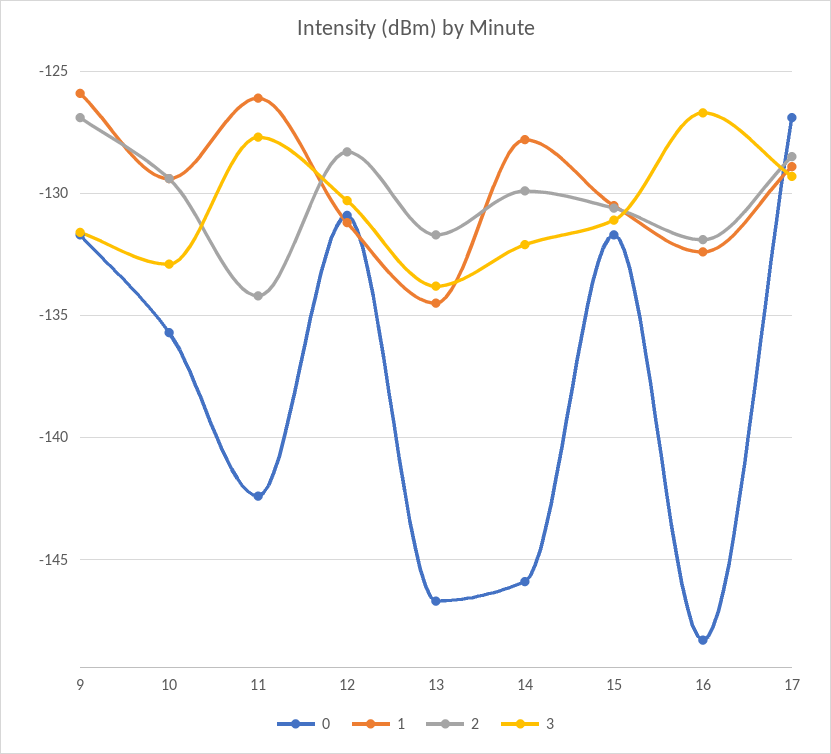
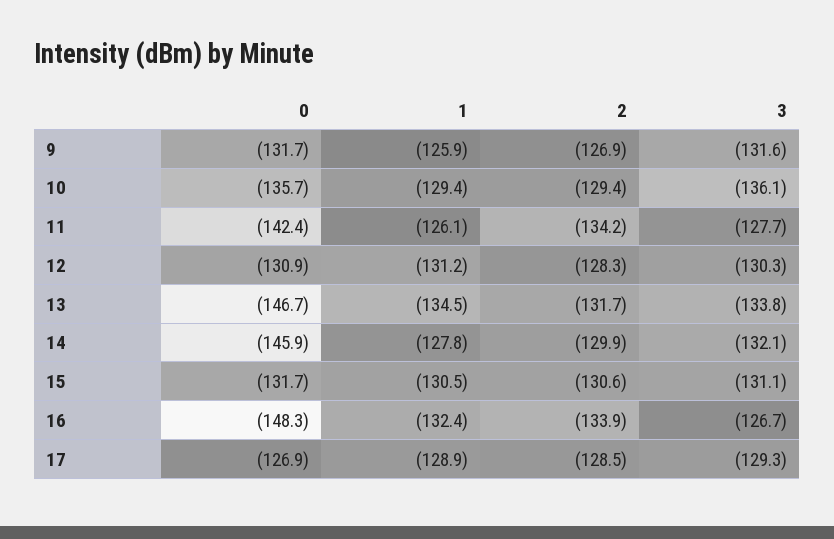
  {
    "0": {
      "9": -131.7,
      "10": -135.7,
      "11": -142.4,
      "12": -130.9,
      "13": -146.7,
      "14": -145.9,
      "15": -131.7,
      "16": -148.3,
      "17": -126.9
    },
    "1": {
      "9": -125.9,
      "10": -129.4,
      "11": -126.1,
      "12": -131.2,
      "13": -134.5,
      "14": -127.8,
      "15": -130.5,
      "16": -132.4,
      "17": -128.9
    },
    "2": {
      "9": -126.9,
      "10": -129.4,
      "11": -134.2,
      "12": -128.3,
      "13": -131.7,
      "14": -129.9,
      "15": -130.6,
-     "16": -132,
+     "16": -133.9,
      "17": -128.5
    },
    "3": {
      "9": -131.6,
-     "10": -133,
+     "10": -136.1,
      "11": -127.7,
      "12": -130.3,
      "13": -133.8,
      "14": -132.1,
      "15": -131.1,
      "16": -126.7,
      "17": -129.3
    }
  }

